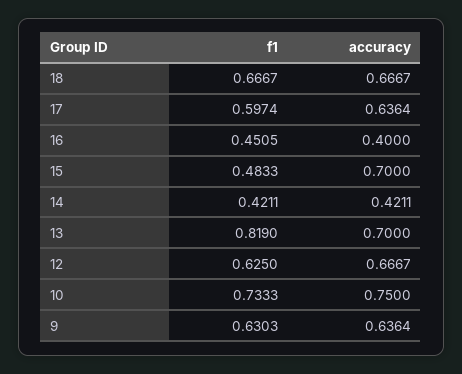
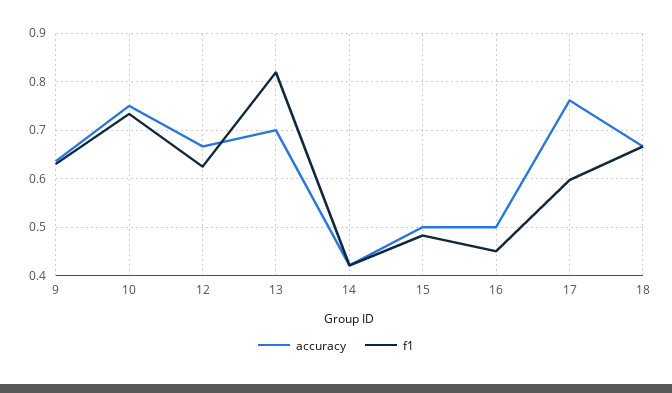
  {
    "f1": {
      "18": 0.6667,
      "17": 0.5974,
      "16": 0.4505,
      "15": 0.4833,
      "14": 0.4211,
      "13": 0.819,
      "12": 0.625,
      "10": 0.7333,
      "9": 0.6303
    },
    "accuracy": {
      "18": 0.6667,
-     "17": 0.6364,
+     "17": 0.76,
-     "16": 0.4,
+     "16": 0.5,
-     "15": 0.7,
+     "15": 0.5,
      "14": 0.4211,
      "13": 0.7,
      "12": 0.6667,
      "10": 0.75,
      "9": 0.6364
    }
  }

